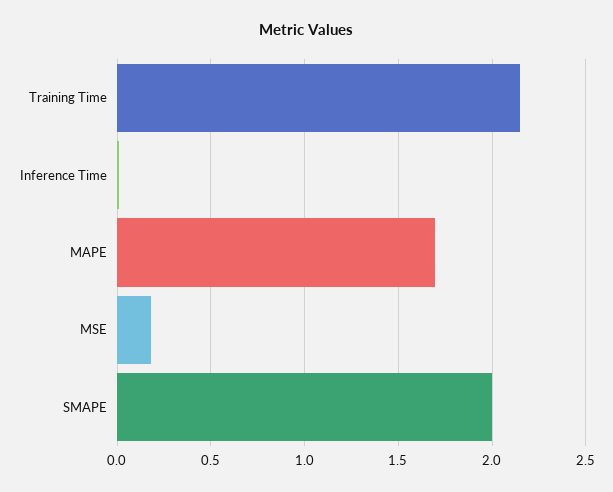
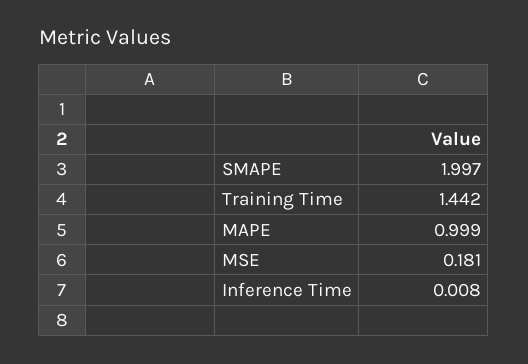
  {
-   "Training Time": 2.15,
+   "Training Time": 1.442,
    "Inference Time": 0.008,
-   "MAPE": 1.7,
+   "MAPE": 0.999,
    "MSE": 0.181,
    "SMAPE": 1.997
  }

